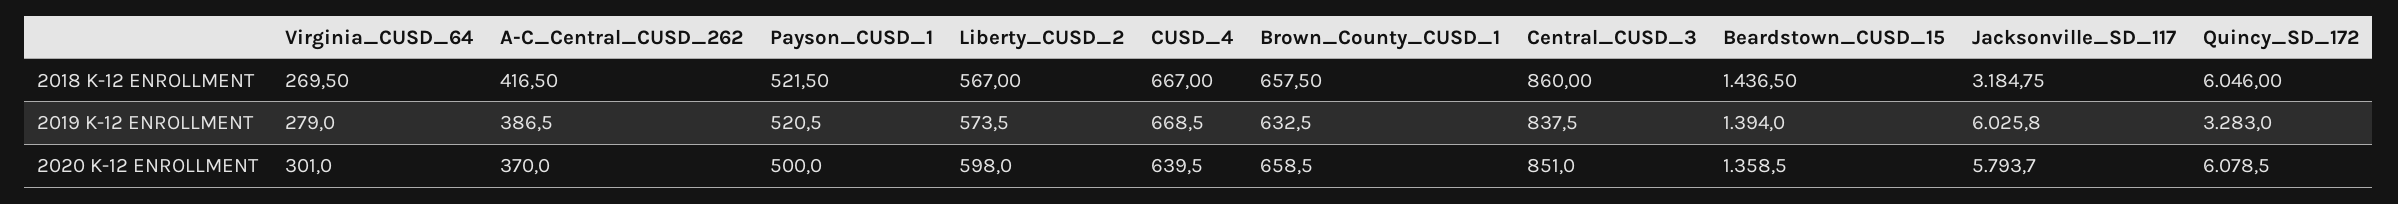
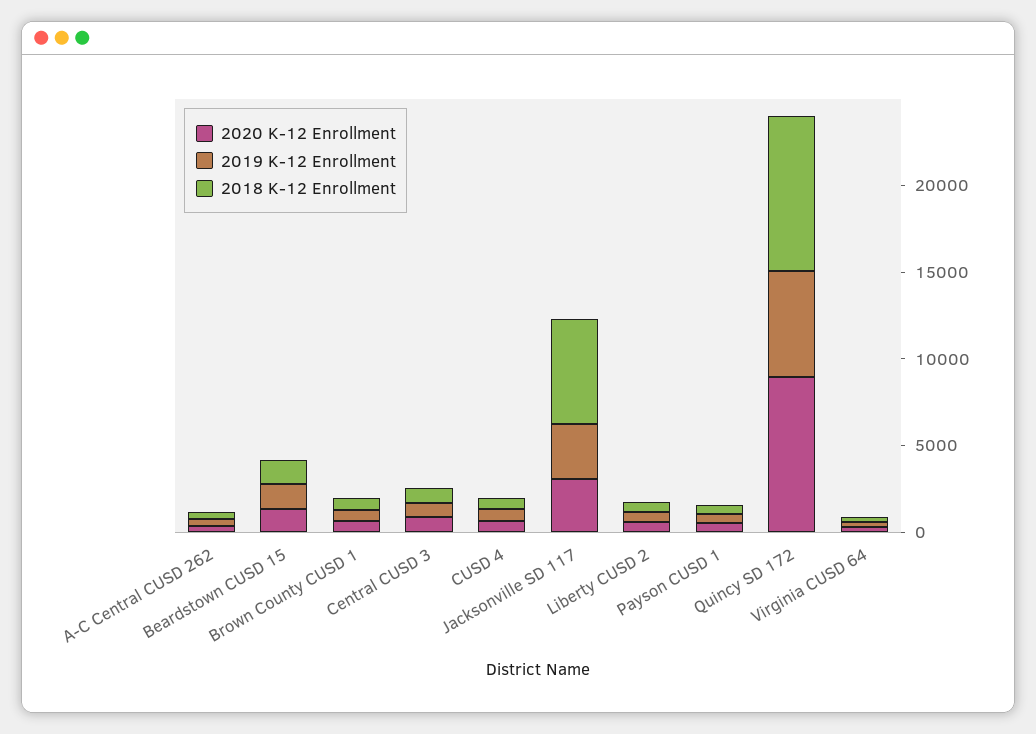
  {
    "2018 K-12 ENROLLMENT": {
      "Virginia_CUSD_64": 269.5,
      "A-C_Central_CUSD_262": 416.5,
      "Payson_CUSD_1": 521.5,
      "Liberty_CUSD_2": 567,
      "CUSD_4": 667,
      "Brown_County_CUSD_1": 657.5,
      "Central_CUSD_3": 860,
      "Beardstown_CUSD_15": 1436.5,
-     "Jacksonville_SD_117": 3184.75,
+     "Jacksonville_SD_117": 6000,
-     "Quincy_SD_172": 6046
+     "Quincy_SD_172": 9000
    },
    "2019 K-12 ENROLLMENT": {
      "Virginia_CUSD_64": 279,
      "A-C_Central_CUSD_262": 386.5,
      "Payson_CUSD_1": 520.5,
      "Liberty_CUSD_2": 573.5,
      "CUSD_4": 668.5,
      "Brown_County_CUSD_1": 632.5,
      "Central_CUSD_3": 837.5,
      "Beardstown_CUSD_15": 1394,
-     "Jacksonville_SD_117": 6025.8,
+     "Jacksonville_SD_117": 3000,
-     "Quincy_SD_172": 3283
+     "Quincy_SD_172": 6000
    },
    "2020 K-12 ENROLLMENT": {
      "Virginia_CUSD_64": 301,
      "A-C_Central_CUSD_262": 370,
      "Payson_CUSD_1": 500,
      "Liberty_CUSD_2": 598,
      "CUSD_4": 639.5,
      "Brown_County_CUSD_1": 658.5,
      "Central_CUSD_3": 851,
      "Beardstown_CUSD_15": 1358.5,
-     "Jacksonville_SD_117": 5793.7,
+     "Jacksonville_SD_117": 3000,
-     "Quincy_SD_172": 6078.5
+     "Quincy_SD_172": 9000
    }
  }

